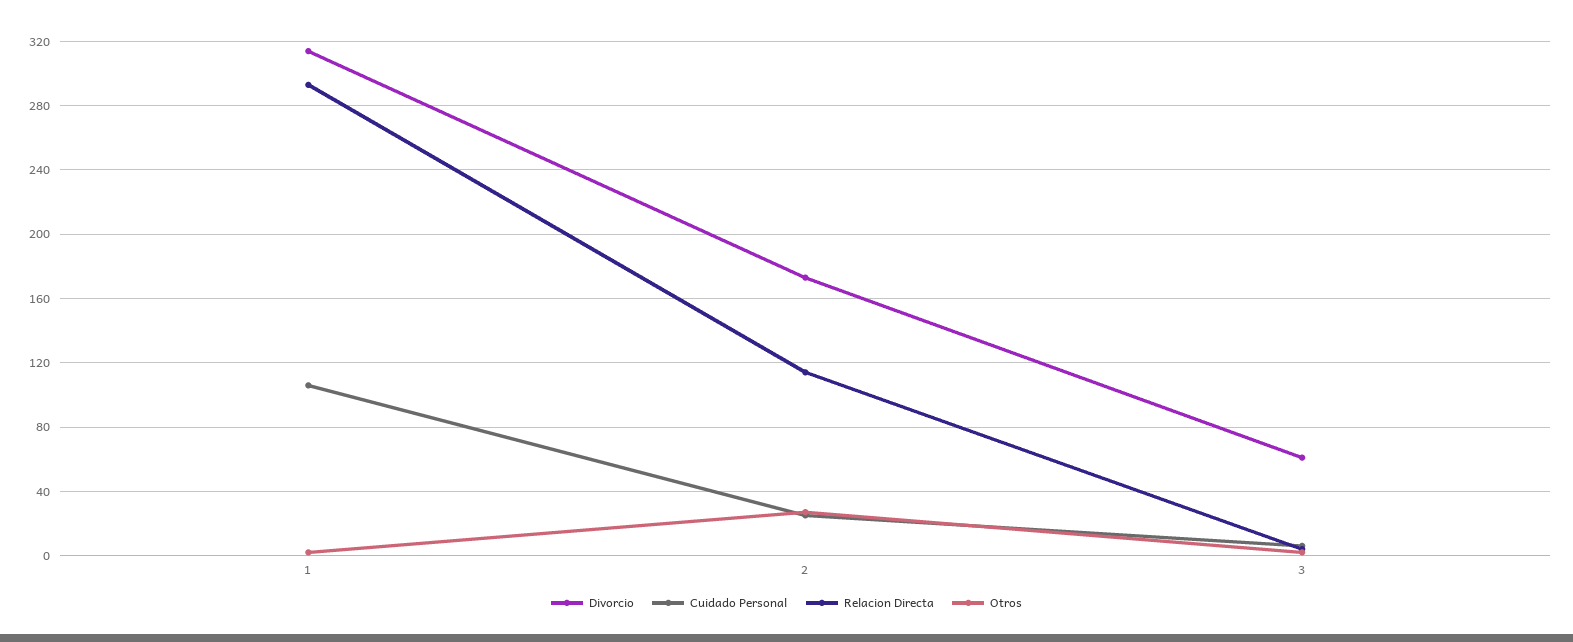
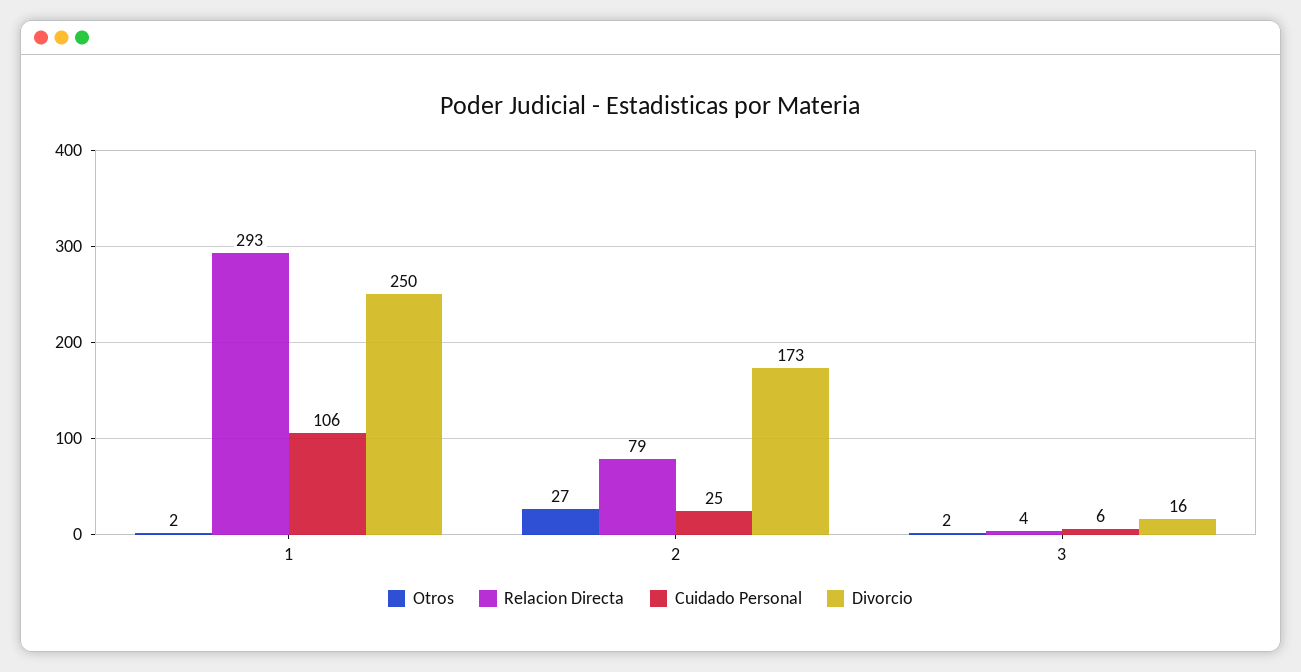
  {
    "Divorcio": {
-     "1": 315,
+     "1": 250,
      "2": 173,
-     "3": 60
+     "3": 16
    },
    "Cuidado Personal": {
      "1": 106,
      "2": 25,
      "3": 6
    },
    "Relacion Directa": {
      "1": 293,
-     "2": 115,
+     "2": 79,
      "3": 4
    },
    "Otros": {
      "1": 2,
      "2": 27,
      "3": 2
    }
  }

